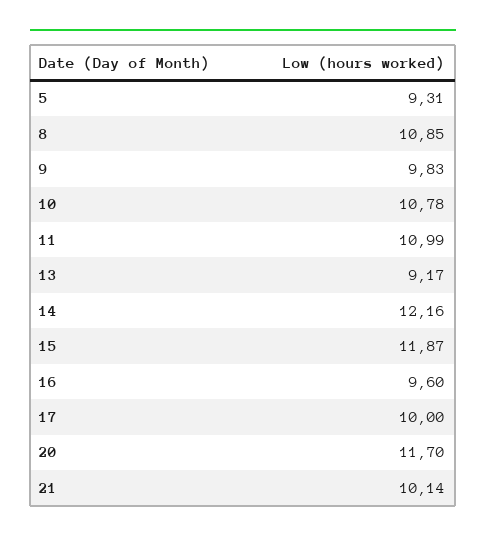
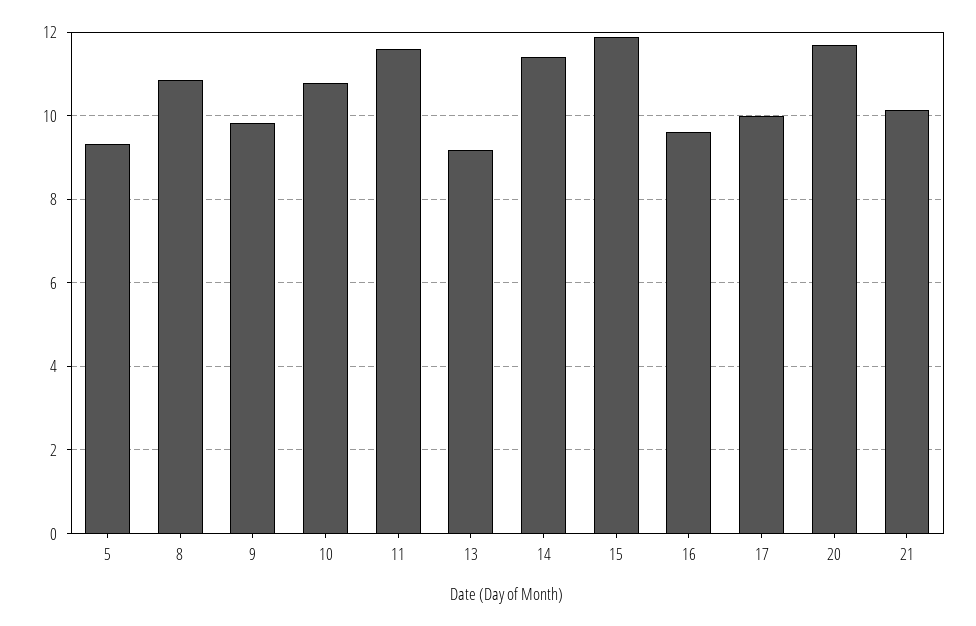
  {
    "5": 9.31,
    "8": 10.85,
    "9": 9.83,
    "10": 10.78,
-   "11": 10.99,
+   "11": 11.6,
    "13": 9.17,
-   "14": 12.16,
+   "14": 11.4,
    "15": 11.87,
    "16": 9.6,
    "17": 10,
    "20": 11.7,
    "21": 10.14
  }

